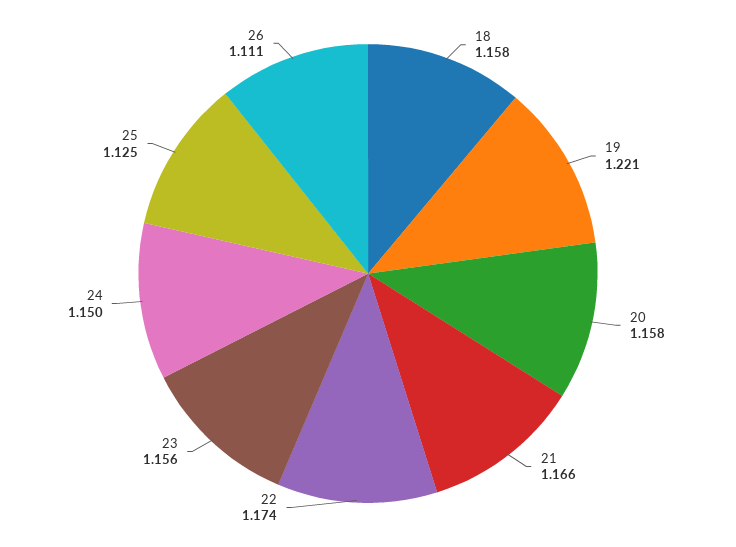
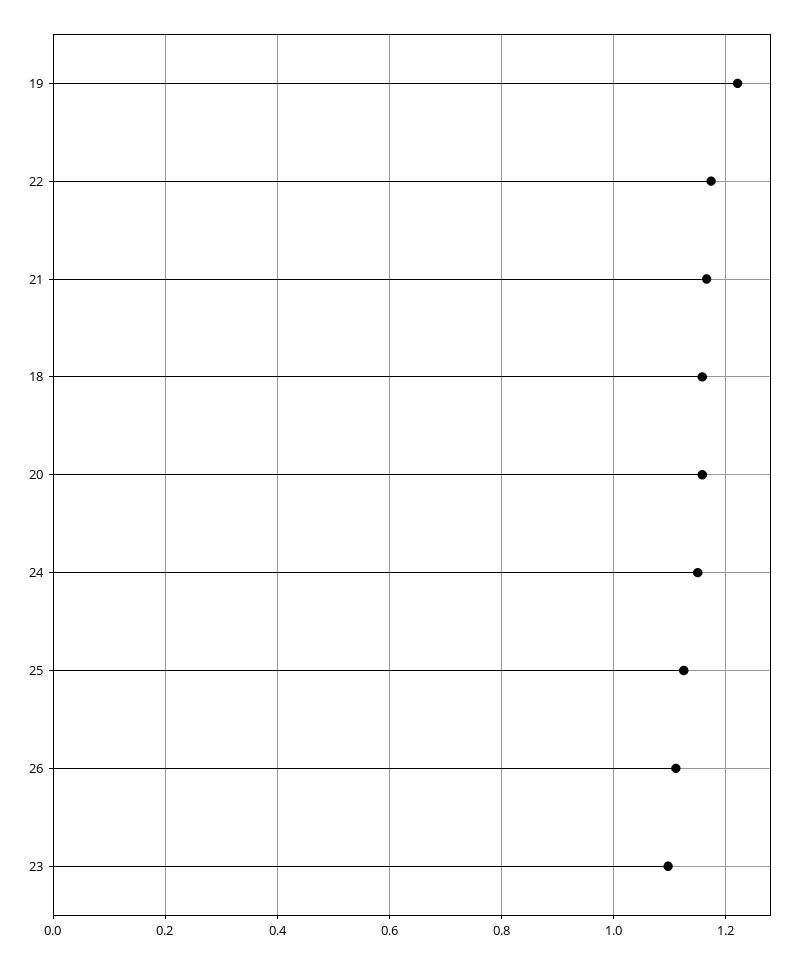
  {
    "18": 1.158,
    "19": 1.221,
    "20": 1.158,
    "21": 1.166,
    "22": 1.174,
-   "23": 1.156,
+   "23": 1.1,
    "24": 1.15,
    "25": 1.125,
    "26": 1.111
  }

